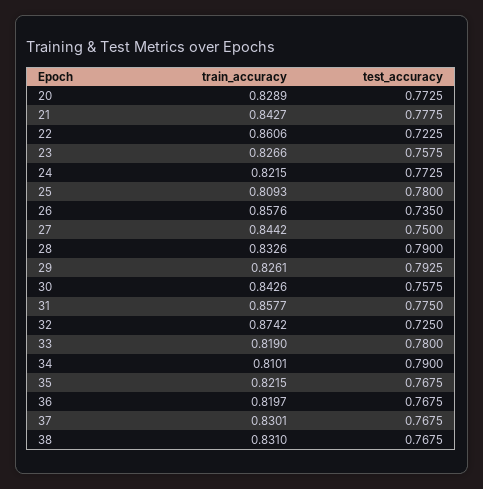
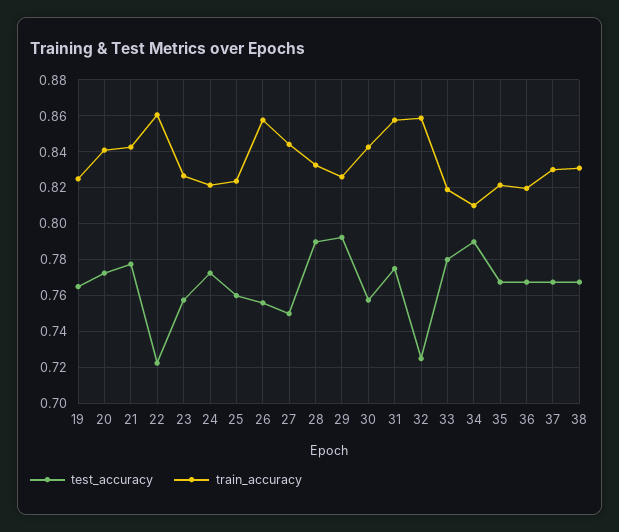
  {
    "train_accuracy": {
-     "20": 0.8289,
+     "20": 0.84,
      "21": 0.8427,
      "22": 0.8606,
      "23": 0.8266,
      "24": 0.8215,
-     "25": 0.8093,
+     "25": 0.825,
      "26": 0.8576,
      "27": 0.8442,
      "28": 0.8326,
      "29": 0.8261,
      "30": 0.8426,
      "31": 0.8577,
-     "32": 0.8742,
+     "32": 0.86,
      "33": 0.819,
      "34": 0.8101,
      "35": 0.8215,
      "36": 0.8197,
      "37": 0.8301,
-     "38": 0.831
+     "38": 0.831,
+     "19": 0.825
    },
    "test_accuracy": {
      "20": 0.7725,
      "21": 0.7775,
      "22": 0.7225,
      "23": 0.7575,
      "24": 0.7725,
-     "25": 0.78,
+     "25": 0.76,
-     "26": 0.735,
+     "26": 0.755,
      "27": 0.75,
      "28": 0.79,
      "29": 0.7925,
      "30": 0.7575,
      "31": 0.775,
      "32": 0.725,
      "33": 0.78,
      "34": 0.79,
      "35": 0.7675,
      "36": 0.7675,
      "37": 0.7675,
-     "38": 0.7675
+     "38": 0.7675,
+     "19": 0.765
    }
  }

